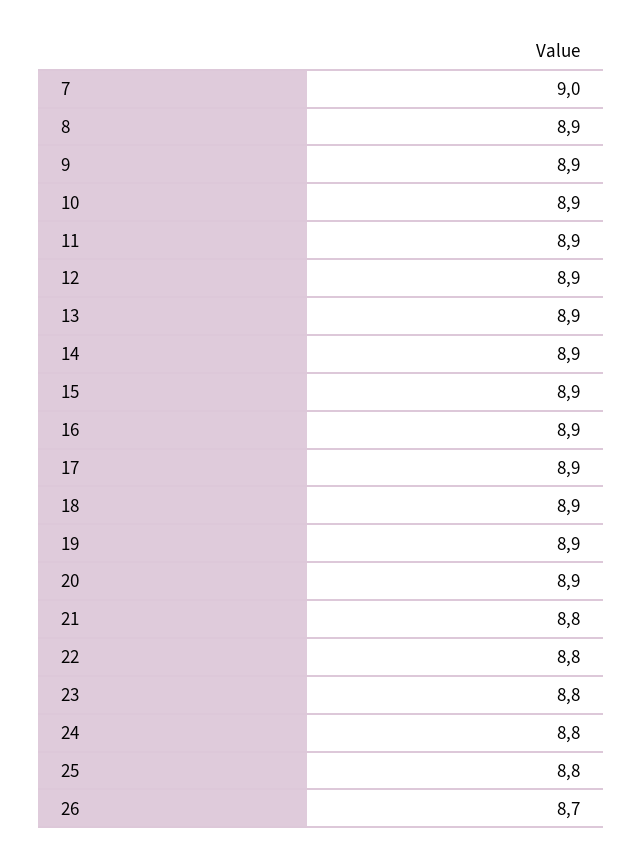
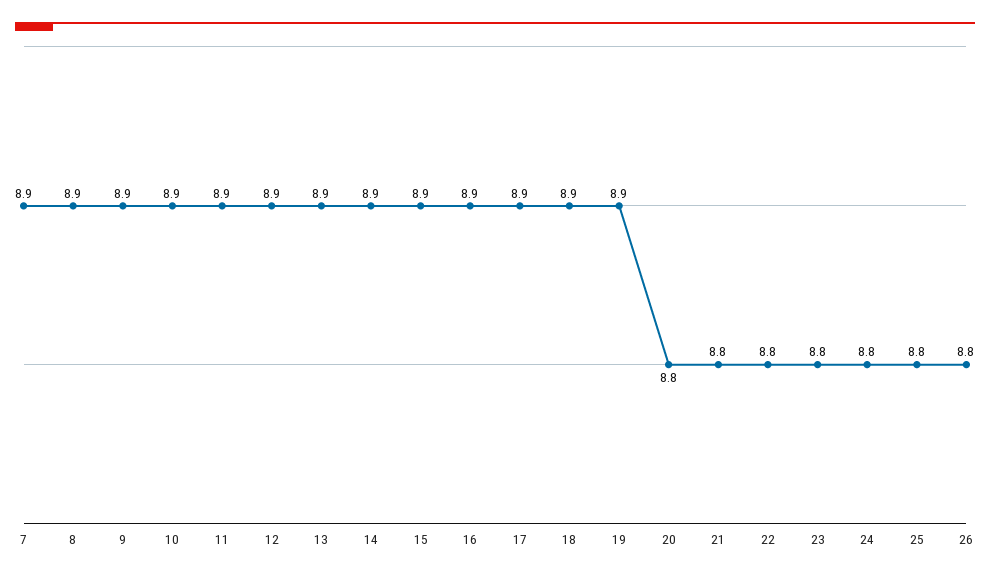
  {
-   "7": 9,
+   "7": 8.9,
    "8": 8.9,
    "9": 8.9,
    "10": 8.9,
    "11": 8.9,
    "12": 8.9,
    "13": 8.9,
    "14": 8.9,
    "15": 8.9,
    "16": 8.9,
    "17": 8.9,
    "18": 8.9,
    "19": 8.9,
-   "20": 8.9,
+   "20": 8.8,
    "21": 8.8,
    "22": 8.8,
    "23": 8.8,
    "24": 8.8,
    "25": 8.8,
-   "26": 8.7
+   "26": 8.8
  }

